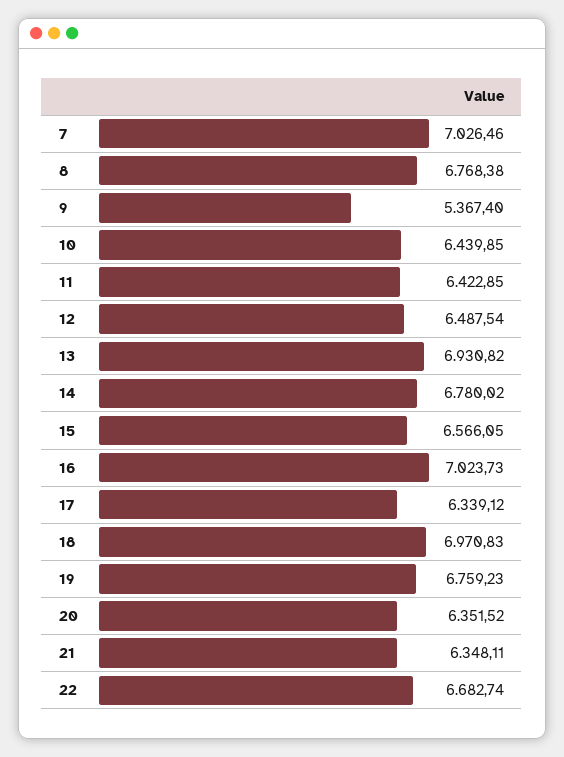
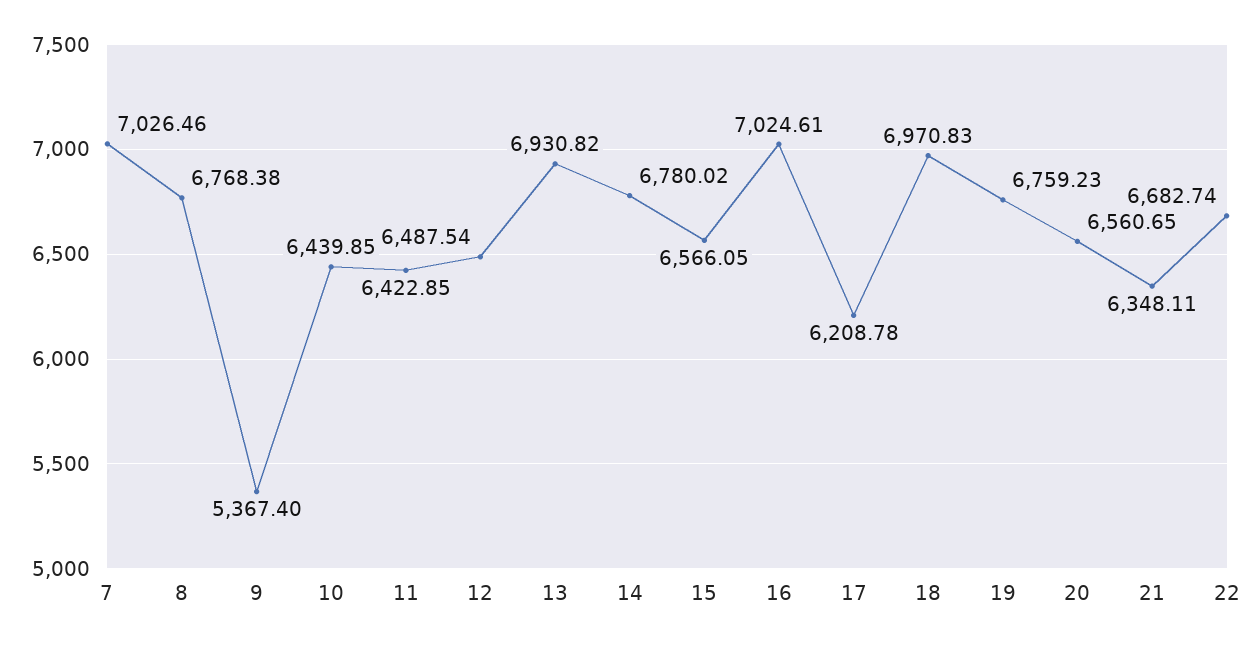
  {
    "7": 7026.46,
    "8": 6768.38,
    "9": 5367.4,
    "10": 6439.85,
    "11": 6422.85,
    "12": 6487.54,
    "13": 6930.82,
    "14": 6780.02,
    "15": 6566.05,
-   "16": 7023.73,
+   "16": 7024.61,
-   "17": 6339.12,
+   "17": 6208.78,
    "18": 6970.83,
    "19": 6759.23,
-   "20": 6351.52,
+   "20": 6560.65,
    "21": 6348.11,
    "22": 6682.74
  }

